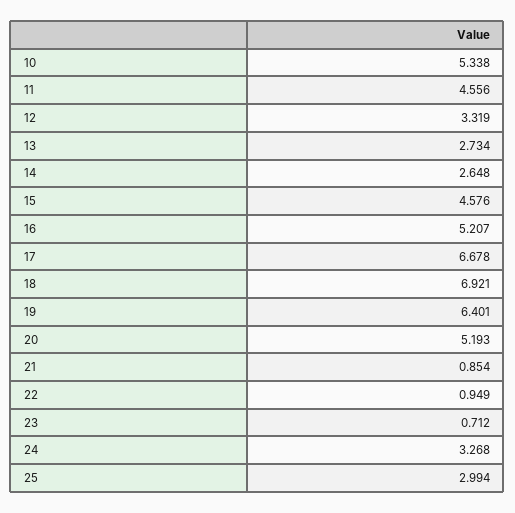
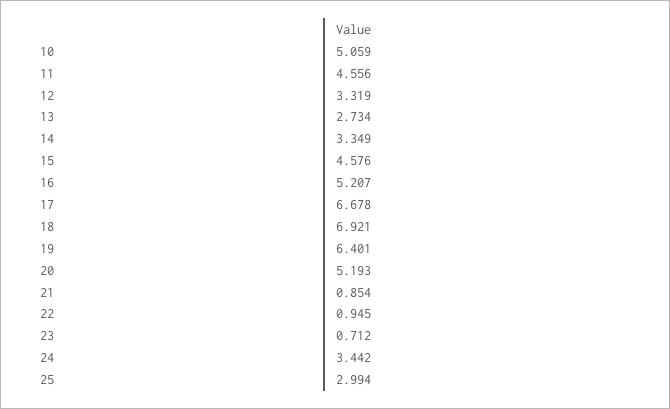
  {
-   "10": 5.338,
+   "10": 5.059,
    "11": 4.556,
    "12": 3.319,
    "13": 2.734,
-   "14": 2.648,
+   "14": 3.349,
    "15": 4.576,
    "16": 5.207,
    "17": 6.678,
    "18": 6.921,
    "19": 6.401,
    "20": 5.193,
    "21": 0.854,
-   "22": 0.949,
+   "22": 0.945,
    "23": 0.712,
-   "24": 3.268,
+   "24": 3.442,
    "25": 2.994
  }

